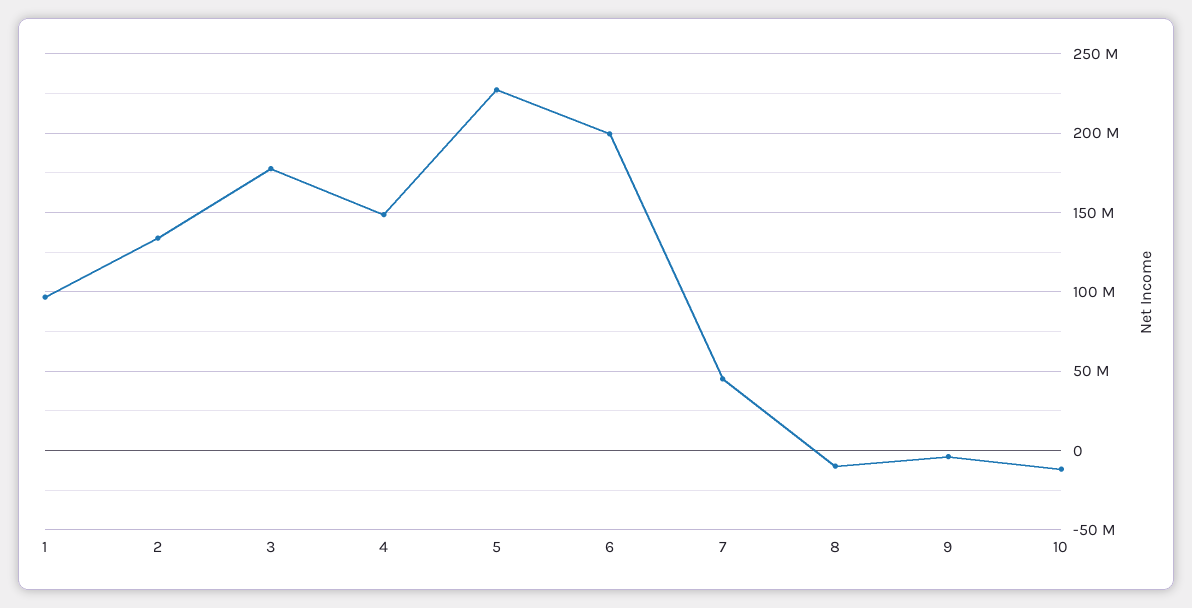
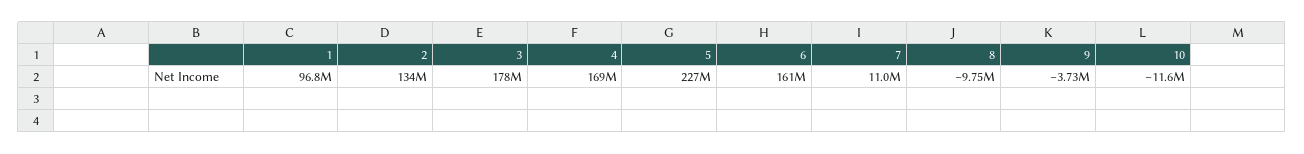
  {
    "1": 96800000,
    "2": 134000000,
    "3": 178000000,
-   "4": 150000000,
+   "4": 169000000,
    "5": 227000000,
-   "6": 200000000,
+   "6": 161000000,
-   "7": 45000000,
+   "7": 11000000,
    "8": -9750000,
    "9": -3730000,
    "10": -11600000
  }

